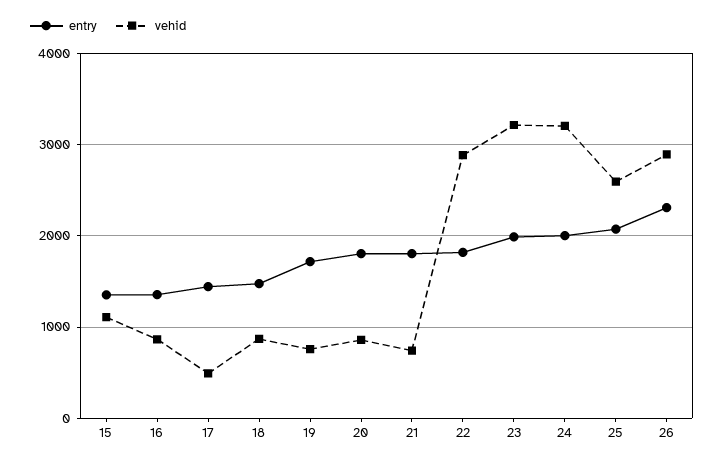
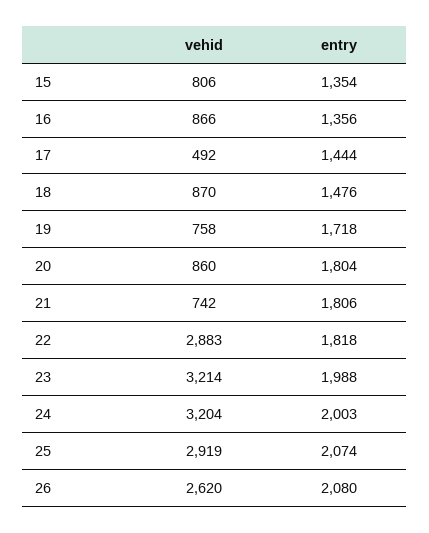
  {
    "entry": {
      "15": 1354,
      "16": 1356,
      "17": 1444,
      "18": 1476,
      "19": 1718,
      "20": 1804,
      "21": 1806,
      "22": 1818,
      "23": 1988,
      "24": 2003,
      "25": 2074,
-     "26": 2300
+     "26": 2080
    },
    "vehid": {
-     "15": 1100,
+     "15": 806,
      "16": 866,
      "17": 492,
      "18": 870,
      "19": 758,
      "20": 860,
      "21": 742,
      "22": 2883,
      "23": 3214,
      "24": 3204,
-     "25": 2600,
+     "25": 2919,
-     "26": 2900
+     "26": 2620
    }
  }

